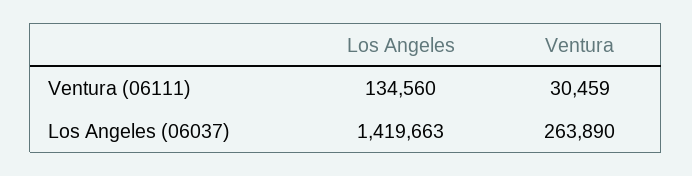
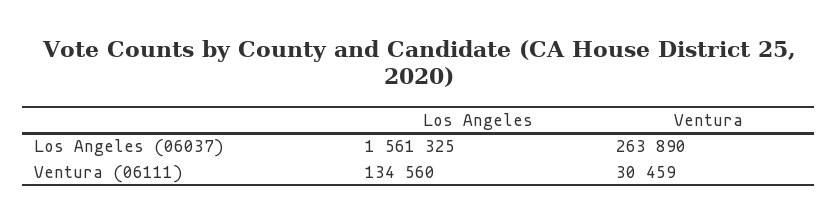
  {
    "Los Angeles": {
      "Ventura (06111)": 134560,
-     "Los Angeles (06037)": 1419663
+     "Los Angeles (06037)": 1561325
    },
    "Ventura": {
      "Ventura (06111)": 30459,
      "Los Angeles (06037)": 263890
    }
  }

